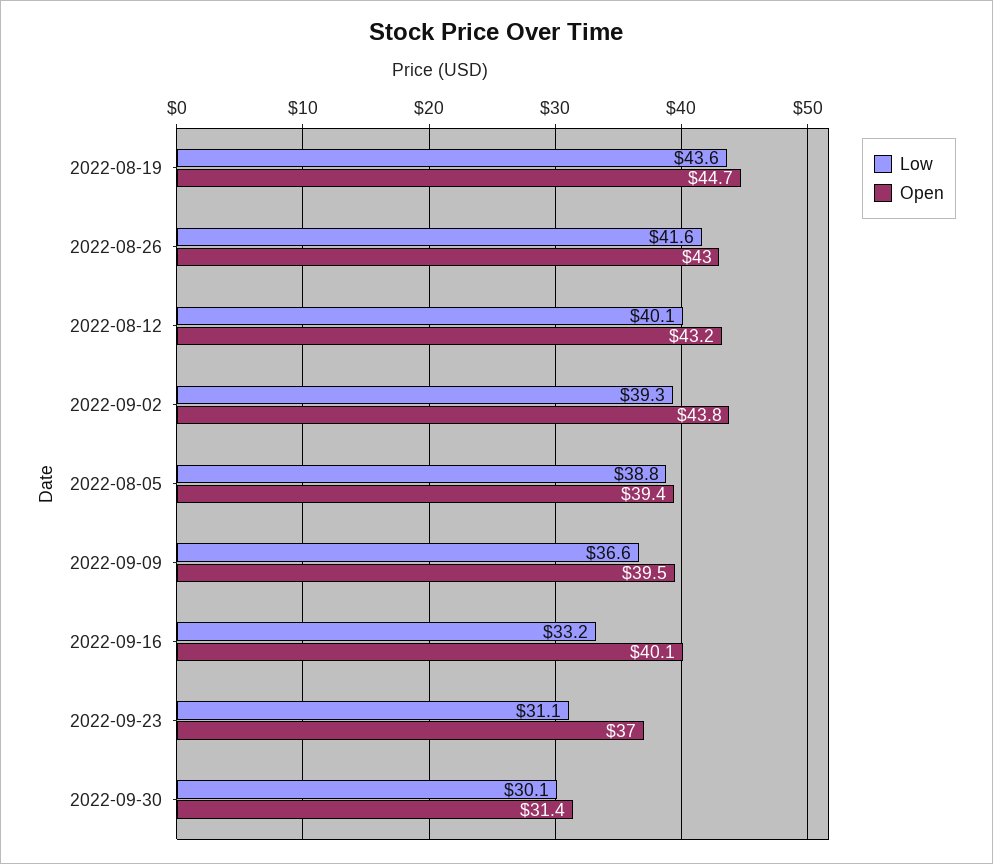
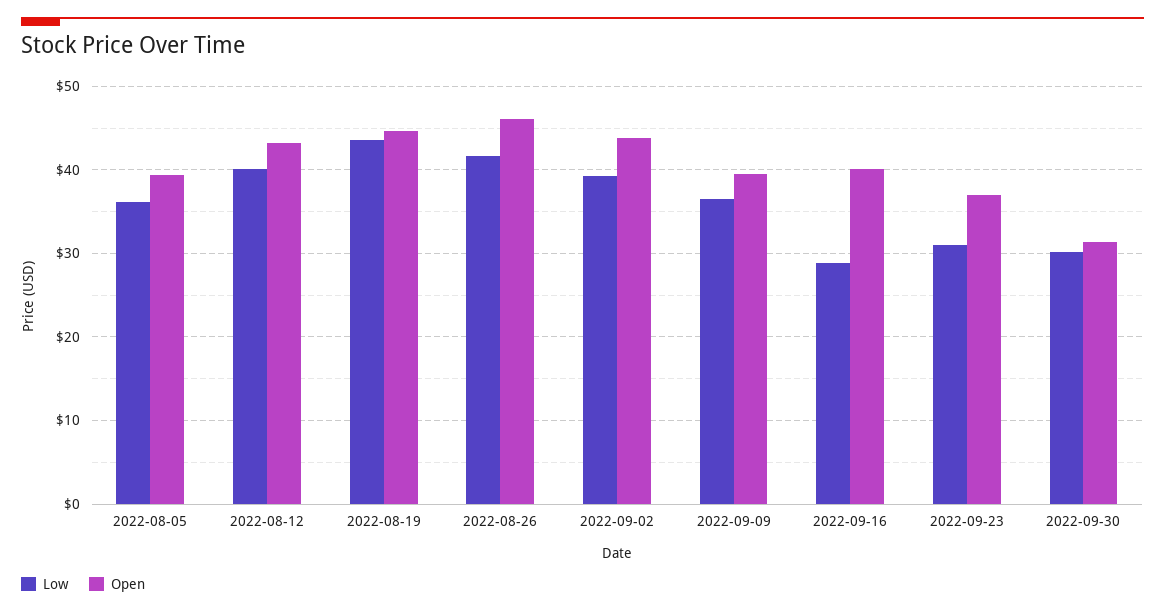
  {
    "Low": {
      "2022-08-19": 43.6,
      "2022-08-26": 41.6,
      "2022-08-12": 40.1,
      "2022-09-02": 39.3,
-     "2022-08-05": 38.8,
+     "2022-08-05": 36,
      "2022-09-09": 36.6,
-     "2022-09-16": 33.2,
+     "2022-09-16": 29,
      "2022-09-23": 31.1,
      "2022-09-30": 30.1
    },
    "Open": {
      "2022-08-19": 44.7,
-     "2022-08-26": 43,
+     "2022-08-26": 46,
      "2022-08-12": 43.2,
      "2022-09-02": 43.8,
      "2022-08-05": 39.4,
      "2022-09-09": 39.5,
      "2022-09-16": 40.1,
      "2022-09-23": 37,
      "2022-09-30": 31.4
    }
  }

